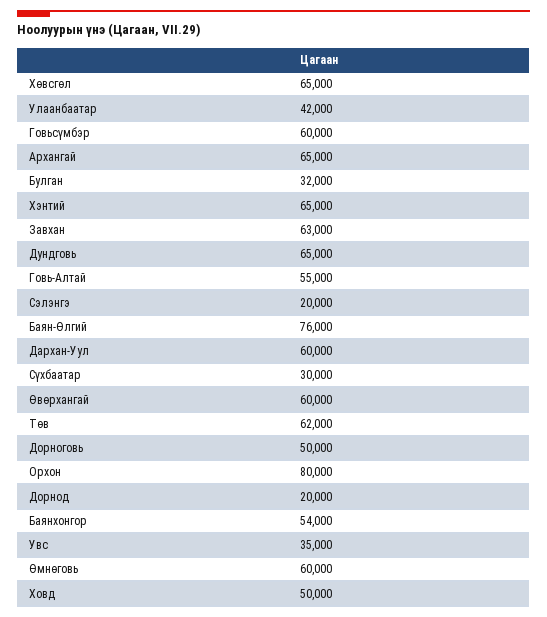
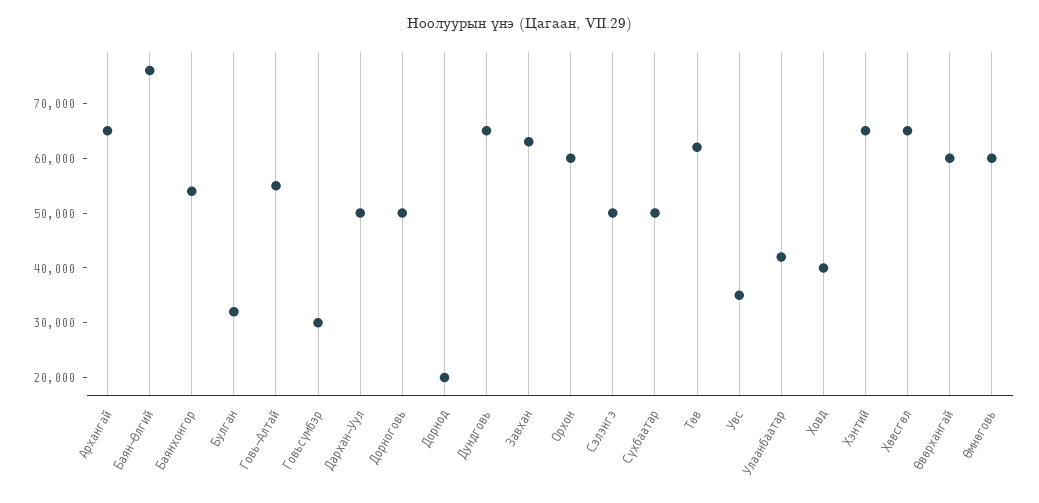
  {
    "Хөвсгөл": 65000,
    "Улаанбаатар": 42000,
-   "Говьсүмбэр": 60000,
+   "Говьсүмбэр": 30000,
    "Архангай": 65000,
    "Булган": 32000,
    "Хэнтий": 65000,
    "Завхан": 63000,
    "Дундговь": 65000,
    "Говь-Алтай": 55000,
-   "Сэлэнгэ": 20000,
+   "Сэлэнгэ": 50000,
    "Баян-Өлгий": 76000,
-   "Дархан-Уул": 60000,
+   "Дархан-Уул": 50000,
-   "Сүхбаатар": 30000,
+   "Сүхбаатар": 50000,
    "Өвөрхангай": 60000,
    "Төв": 62000,
    "Дорноговь": 50000,
-   "Орхон": 80000,
+   "Орхон": 60000,
    "Дорнод": 20000,
    "Баянхонгор": 54000,
    "Увс": 35000,
    "Өмнөговь": 60000,
-   "Ховд": 50000
+   "Ховд": 40000
  }

